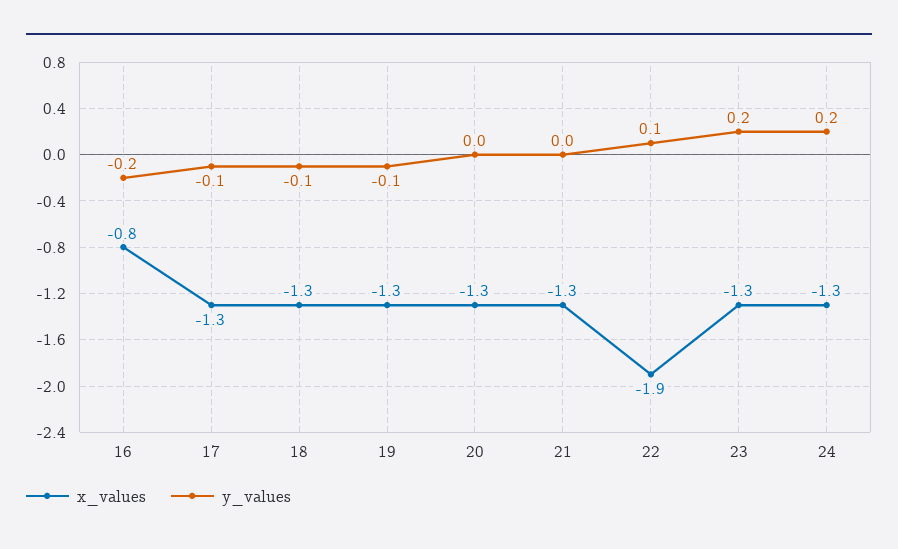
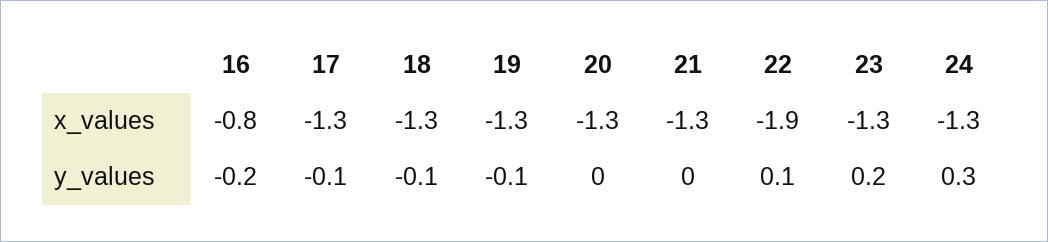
  {
    "x_values": {
      "16": -0.8,
      "17": -1.3,
      "18": -1.3,
      "19": -1.3,
      "20": -1.3,
      "21": -1.3,
      "22": -1.9,
      "23": -1.3,
      "24": -1.3
    },
    "y_values": {
      "16": -0.2,
      "17": -0.1,
      "18": -0.1,
      "19": -0.1,
      "20": 0,
      "21": 0,
      "22": 0.1,
      "23": 0.2,
-     "24": 0.2
+     "24": 0.3
    }
  }

